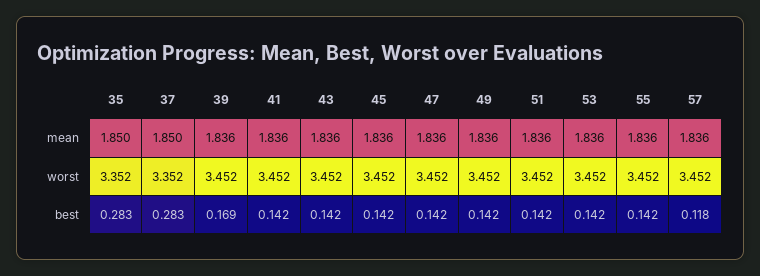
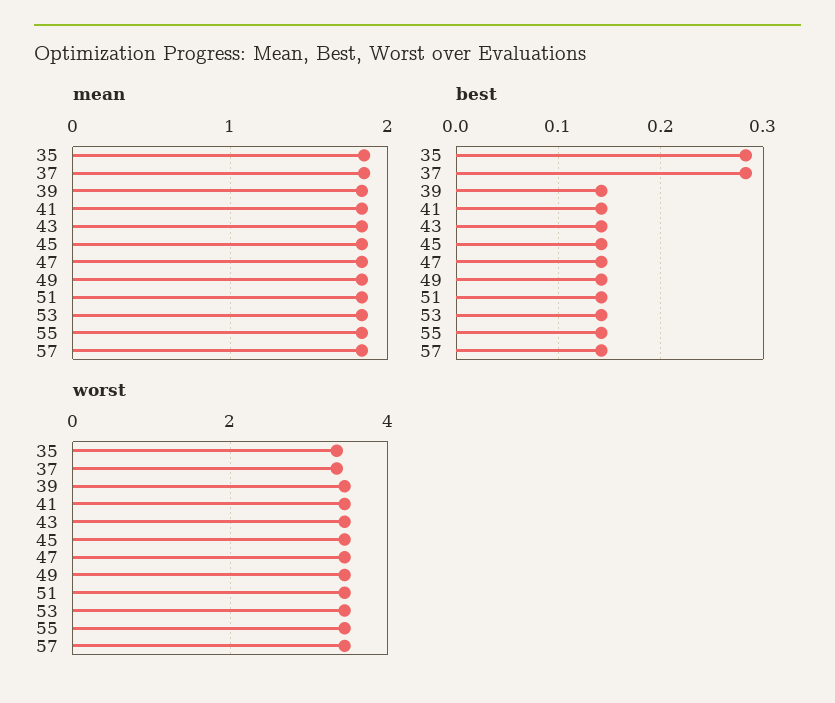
  {
    "mean": {
      "35": 1.85,
      "37": 1.85,
      "39": 1.836,
      "41": 1.836,
      "43": 1.836,
      "45": 1.836,
      "47": 1.836,
      "49": 1.836,
      "51": 1.836,
      "53": 1.836,
      "55": 1.836,
      "57": 1.836
    },
    "worst": {
      "35": 3.352,
      "37": 3.352,
      "39": 3.452,
      "41": 3.452,
      "43": 3.452,
      "45": 3.452,
      "47": 3.452,
      "49": 3.452,
      "51": 3.452,
      "53": 3.452,
      "55": 3.452,
      "57": 3.452
    },
    "best": {
      "35": 0.283,
      "37": 0.283,
-     "39": 0.169,
+     "39": 0.14,
      "41": 0.142,
      "43": 0.142,
      "45": 0.142,
      "47": 0.142,
      "49": 0.142,
      "51": 0.142,
      "53": 0.142,
      "55": 0.142,
-     "57": 0.118
+     "57": 0.14
    }
  }

